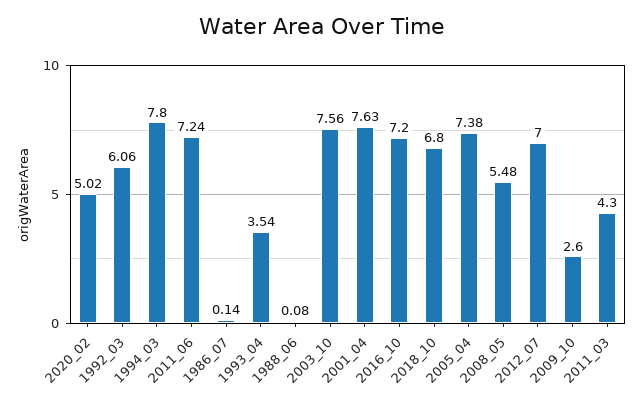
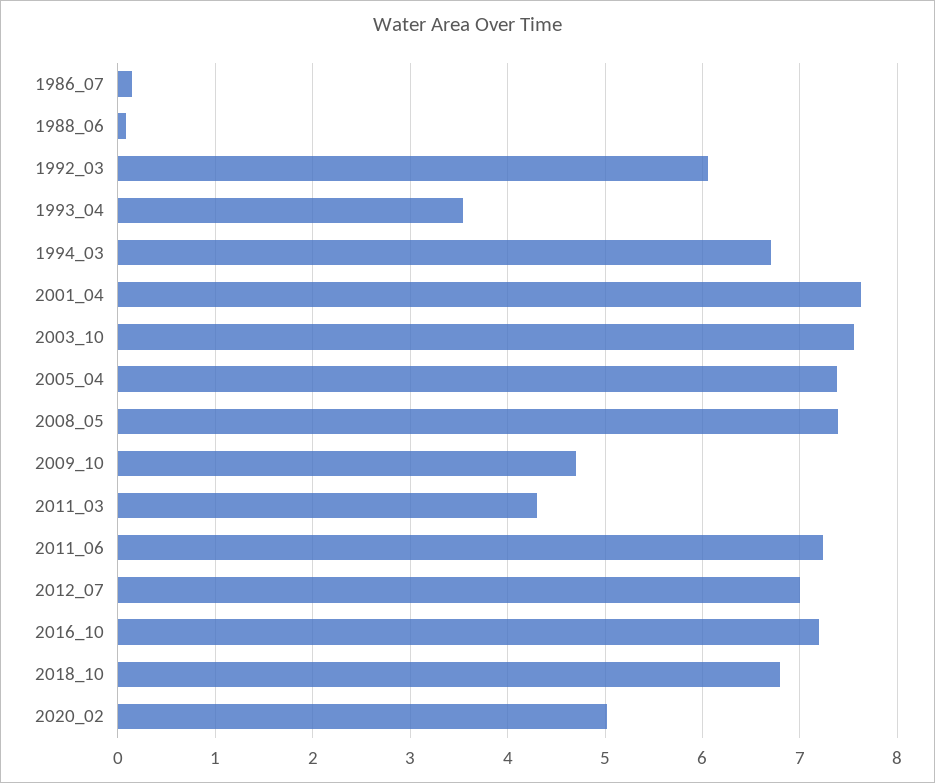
  {
    "2020_02": 5.02,
    "1992_03": 6.06,
-   "1994_03": 7.8,
+   "1994_03": 6.7,
    "2011_06": 7.24,
    "1986_07": 0.14,
    "1993_04": 3.54,
    "1988_06": 0.08,
    "2003_10": 7.56,
    "2001_04": 7.63,
    "2016_10": 7.2,
    "2018_10": 6.8,
    "2005_04": 7.38,
-   "2008_05": 5.48,
+   "2008_05": 7.4,
    "2012_07": 7,
-   "2009_10": 2.6,
+   "2009_10": 4.7,
    "2011_03": 4.3
  }

